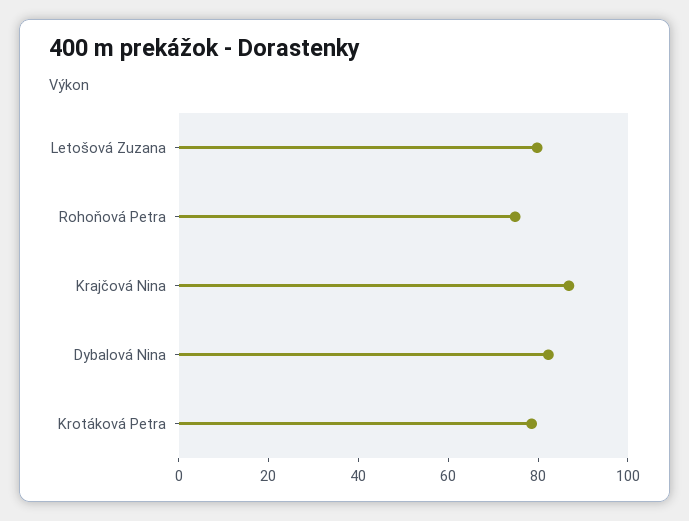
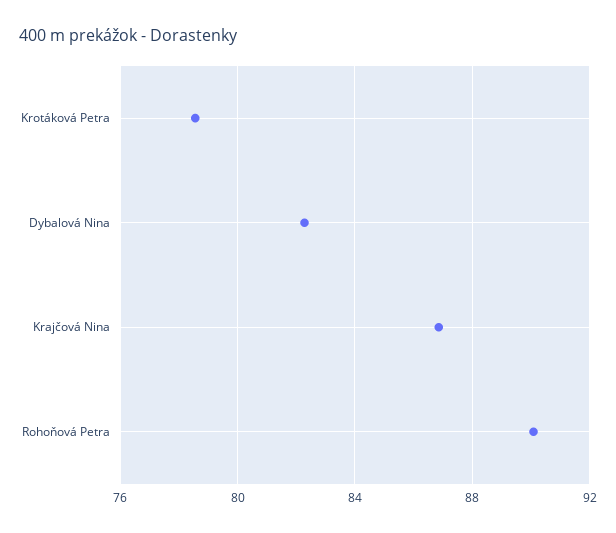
  {
-   "Letošová Zuzana": 80,
-   "Rohoňová Petra": 75,
+   "Rohoňová Petra": 90,
    "Krajčová Nina": 87,
    "Dybalová Nina": 82.5,
    "Krotáková Petra": 78.5
  }

